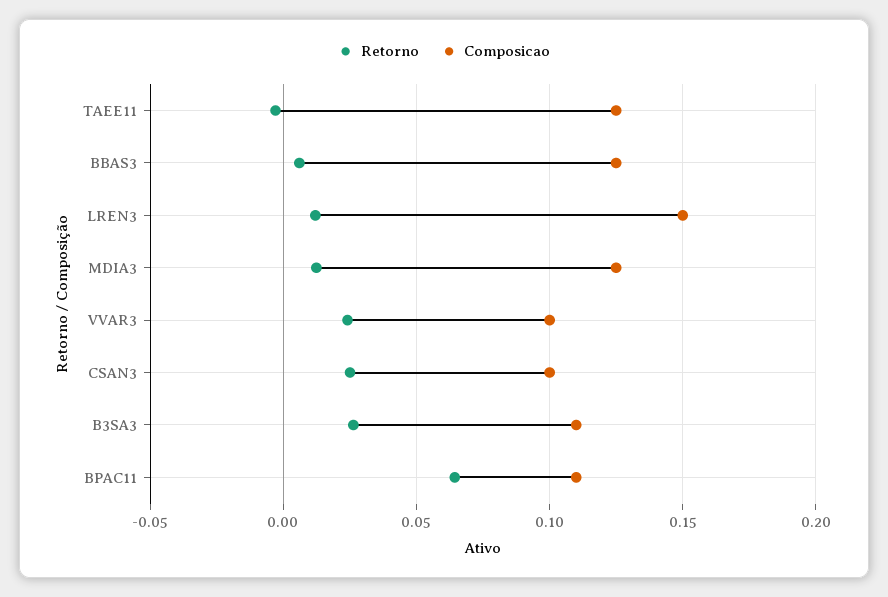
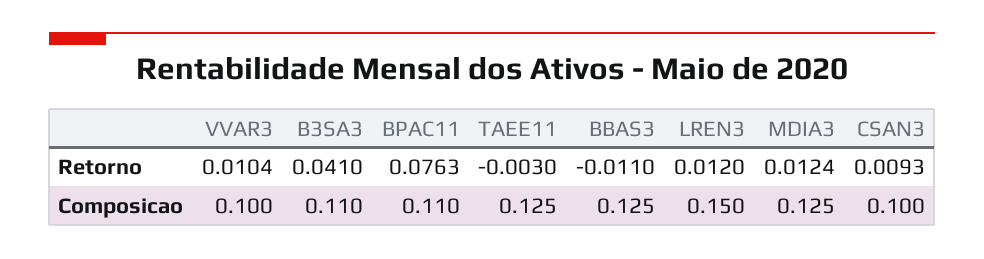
  {
    "Retorno": {
      "TAEE11": -0.003,
-     "BBAS3": 0.005,
+     "BBAS3": -0.011,
      "LREN3": 0.012,
      "MDIA3": 0.0124,
-     "VVAR3": 0.025,
+     "VVAR3": 0.0104,
-     "CSAN3": 0.025,
+     "CSAN3": 0.0093,
-     "B3SA3": 0.025,
+     "B3SA3": 0.041,
-     "BPAC11": 0.065
+     "BPAC11": 0.0763
    },
    "Composicao": {
      "TAEE11": 0.125,
      "BBAS3": 0.125,
      "LREN3": 0.15,
      "MDIA3": 0.125,
      "VVAR3": 0.1,
      "CSAN3": 0.1,
      "B3SA3": 0.11,
      "BPAC11": 0.11
    }
  }

